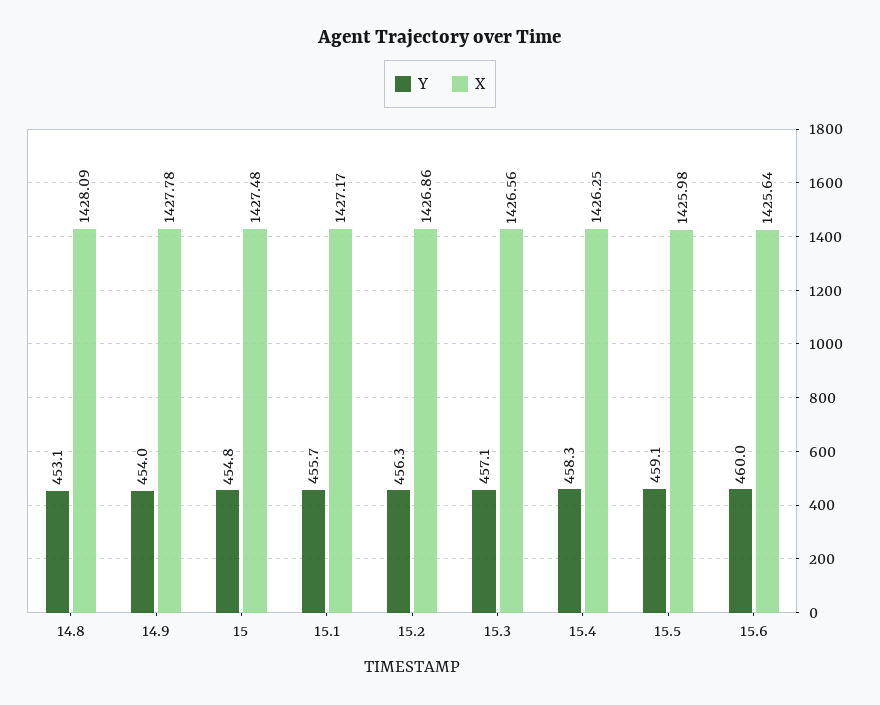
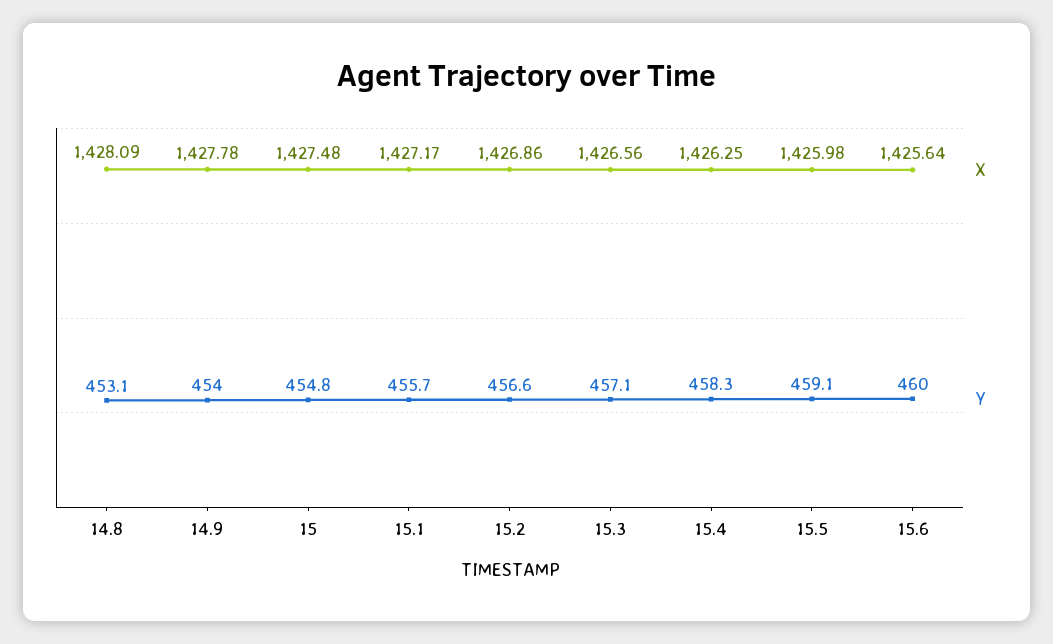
  {
    "Y": {
      "14.8": 453.1,
      "14.9": 454,
      "15": 454.8,
      "15.1": 455.7,
-     "15.2": 456.3,
+     "15.2": 456.6,
      "15.3": 457.1,
      "15.4": 458.3,
      "15.5": 459.1,
      "15.6": 460
    },
    "X": {
      "14.8": 1428.09,
      "14.9": 1427.78,
      "15": 1427.48,
      "15.1": 1427.17,
      "15.2": 1426.86,
      "15.3": 1426.56,
      "15.4": 1426.25,
      "15.5": 1425.98,
      "15.6": 1425.64
    }
  }

